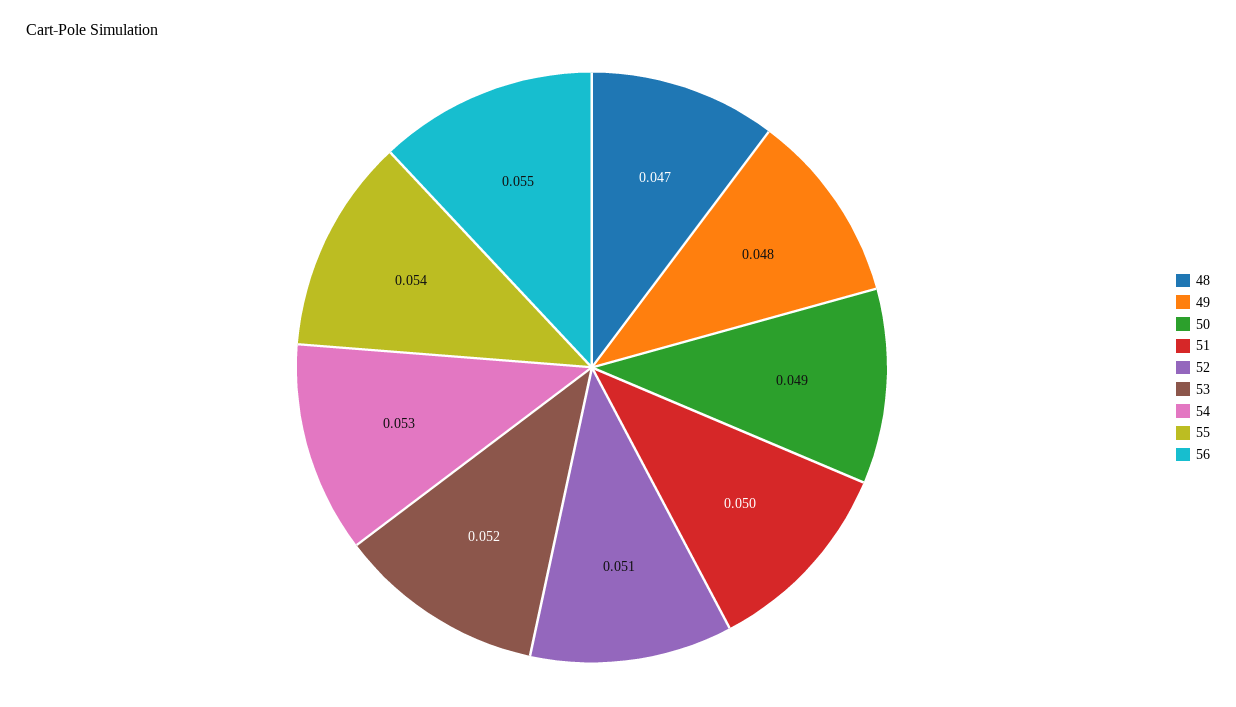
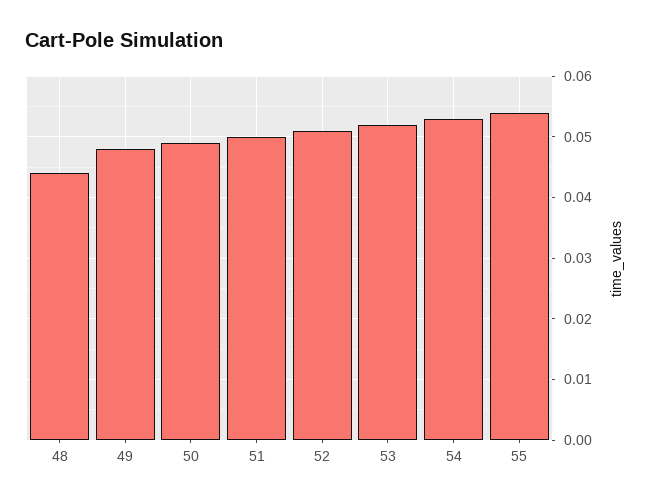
  {
-   "48": 0.047,
+   "48": 0.044,
    "49": 0.048,
    "50": 0.049,
    "51": 0.05,
    "52": 0.051,
    "53": 0.052,
    "54": 0.053,
-   "55": 0.054,
+   "55": 0.054
-   "56": 0.055
  }

